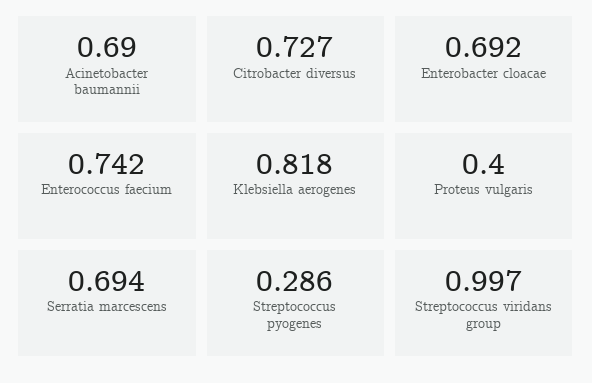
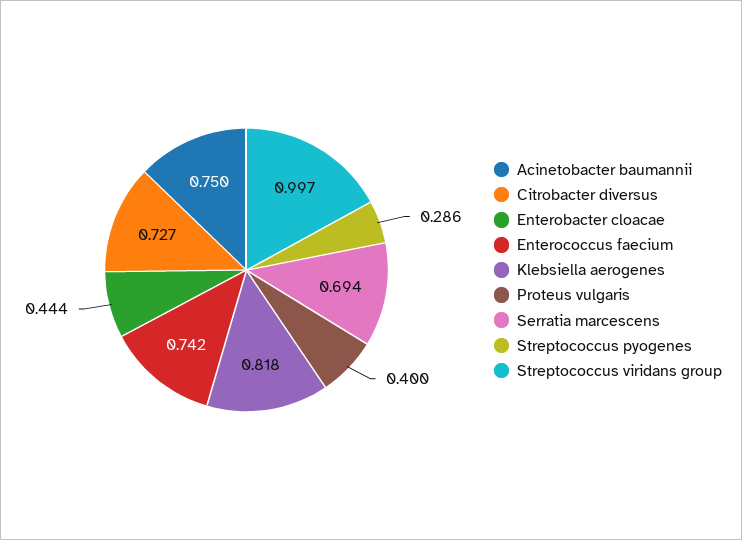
  {
-   "Acinetobacter baumannii": 0.69,
+   "Acinetobacter baumannii": 0.75,
    "Citrobacter diversus": 0.727,
-   "Enterobacter cloacae": 0.692,
+   "Enterobacter cloacae": 0.444,
    "Enterococcus faecium": 0.742,
    "Klebsiella aerogenes": 0.818,
    "Proteus vulgaris": 0.4,
    "Serratia marcescens": 0.694,
    "Streptococcus pyogenes": 0.286,
    "Streptococcus viridans group": 0.997
  }

